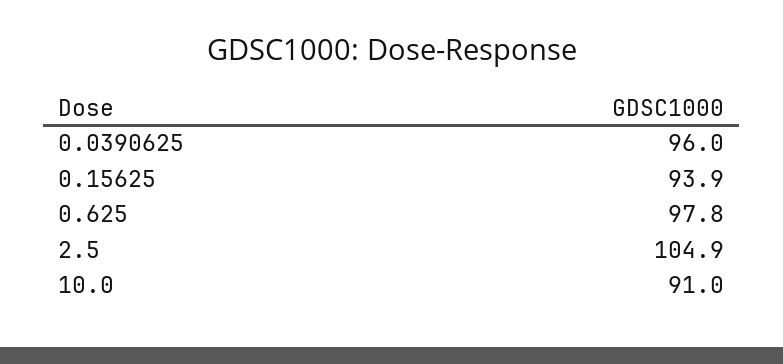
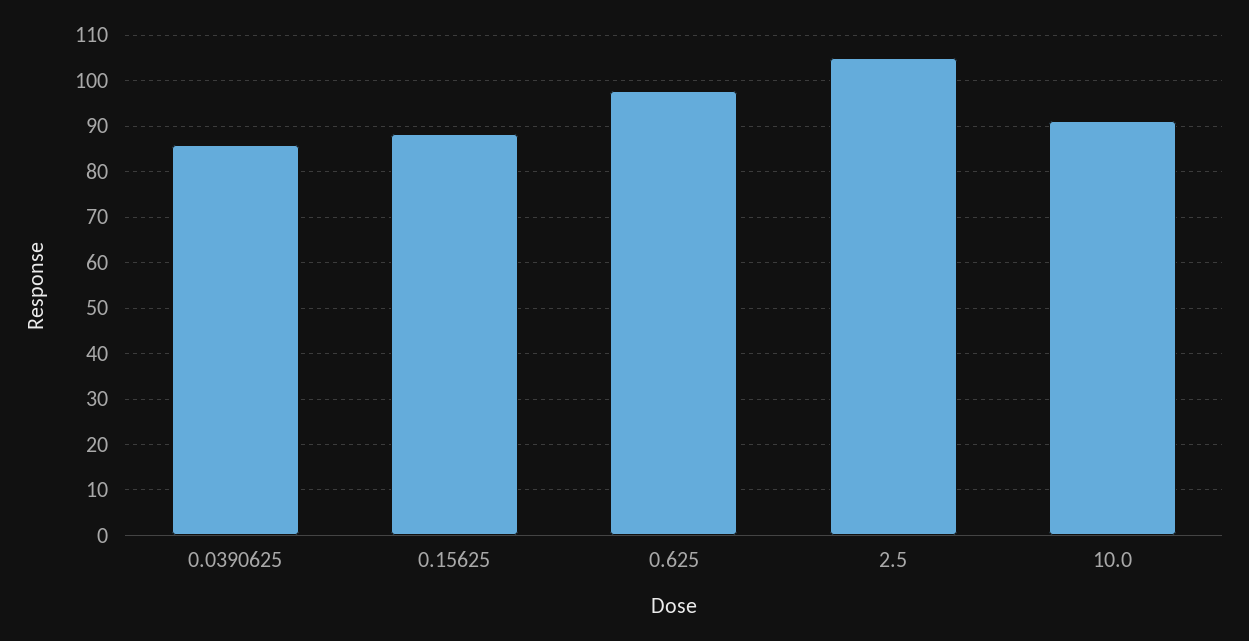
  {
-   "0.0390625": 96,
+   "0.0390625": 86,
-   "0.15625": 93.9,
+   "0.15625": 88,
    "0.625": 97.8,
    "2.5": 104.9,
    "10.0": 91
  }

